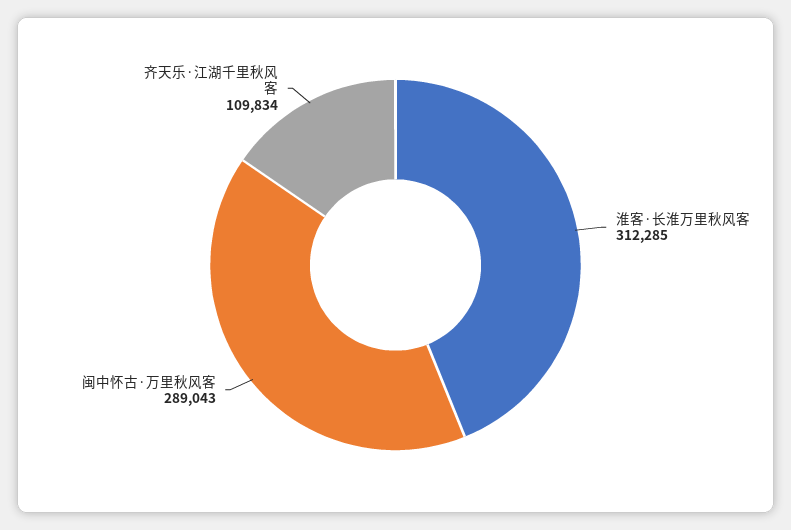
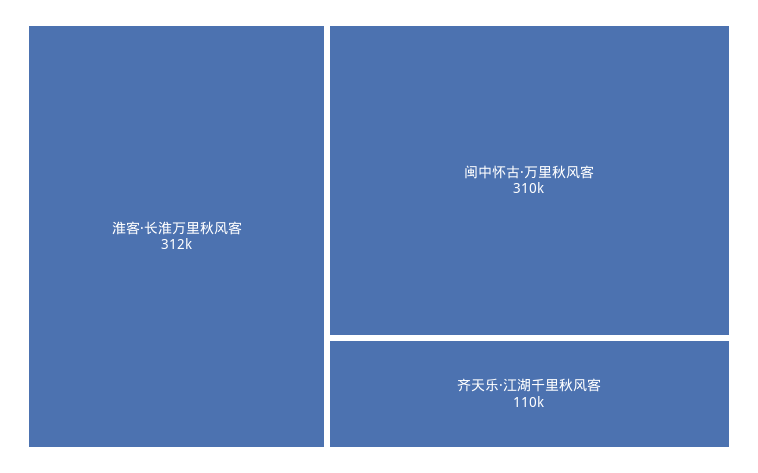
  {
    "淮客·长淮万里秋风客": 312285,
-   "闽中怀古·万里秋风客": 289043,
+   "闽中怀古·万里秋风客": 310000,
    "齐天乐·江湖千里秋风客": 109834
  }

